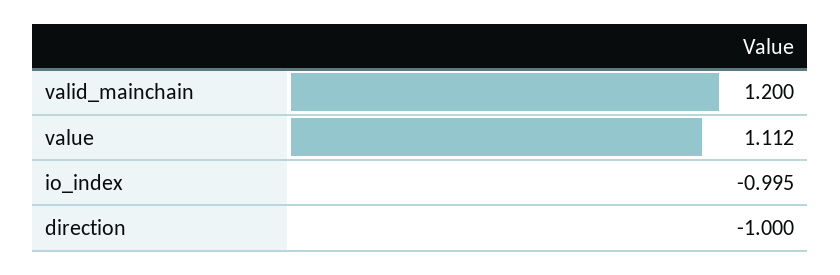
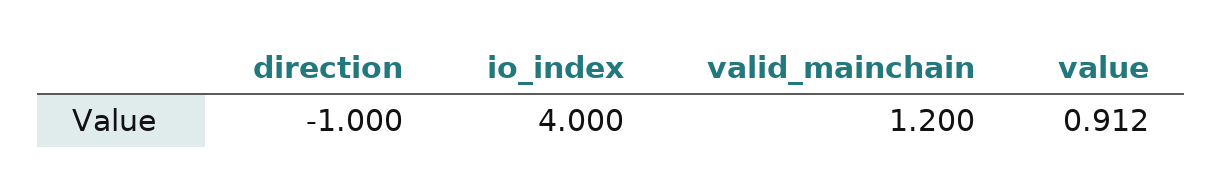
  {
    "valid_mainchain": 1.2,
-   "value": 1.112,
+   "value": 0.912,
-   "io_index": -0.995,
+   "io_index": 4,
    "direction": -1
  }

